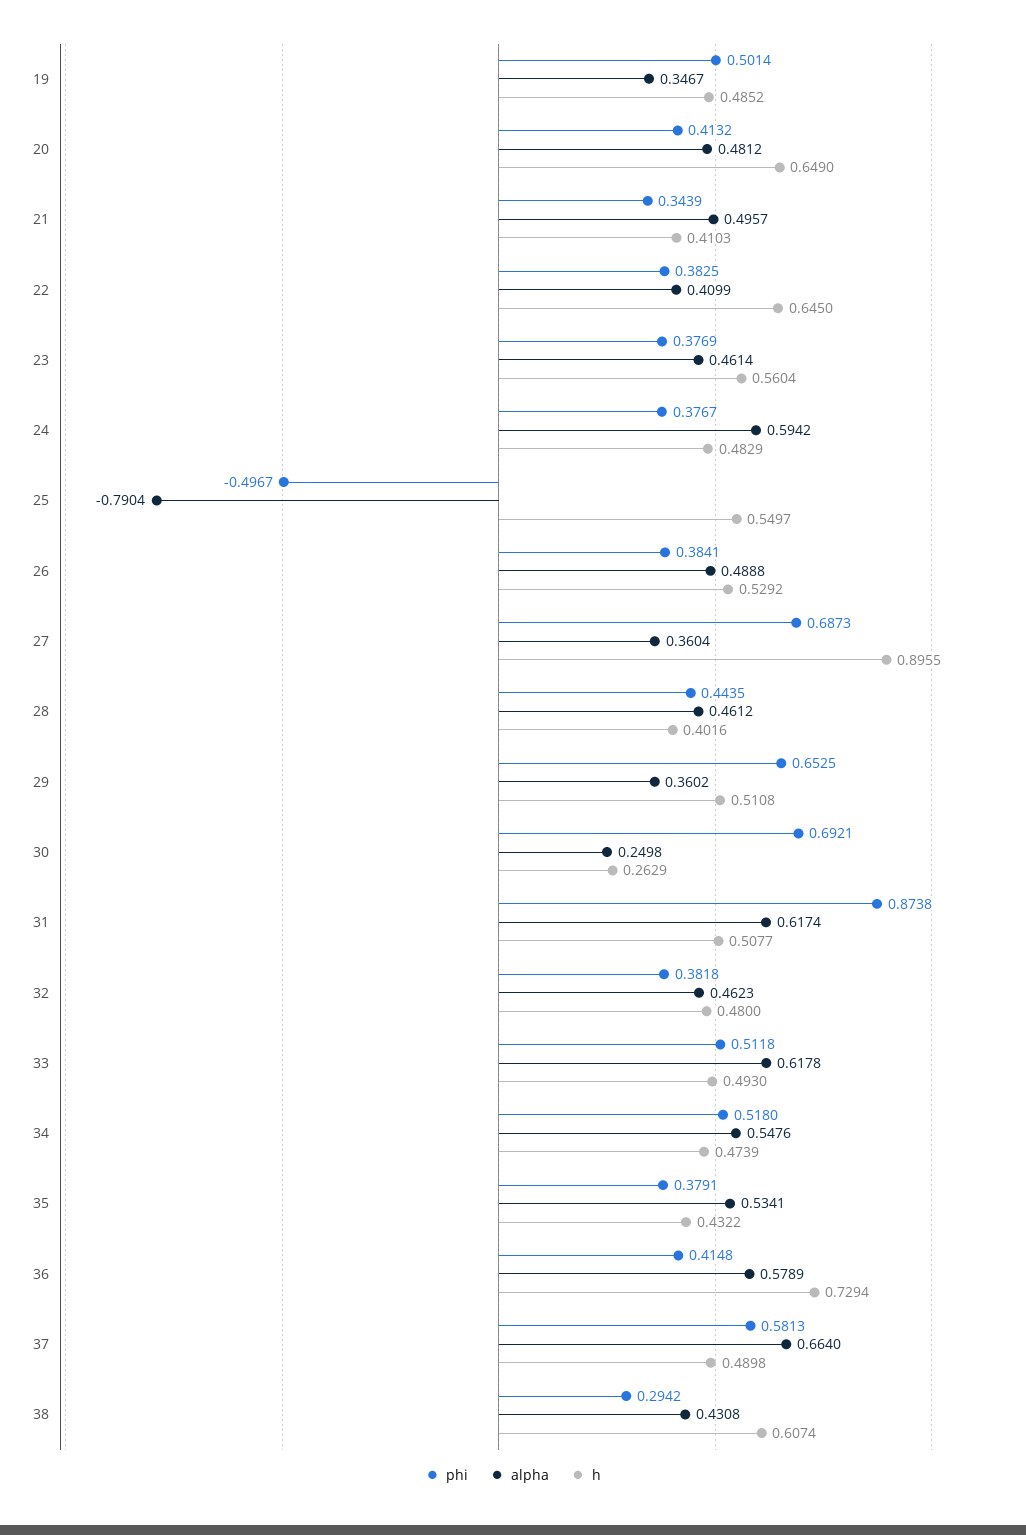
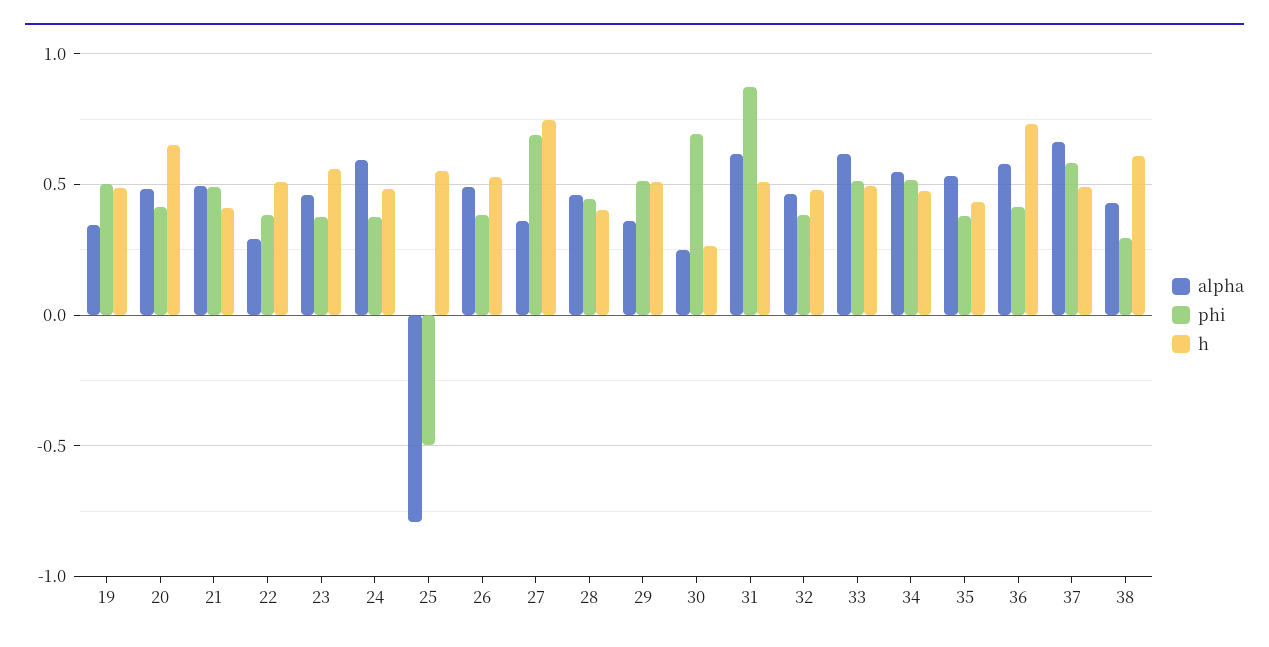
  {
    "phi": {
      "19": 0.5014,
      "20": 0.4132,
-     "21": 0.3439,
+     "21": 0.5,
      "22": 0.3825,
      "23": 0.3769,
      "24": 0.3767,
      "25": -0.4967,
      "26": 0.3841,
      "27": 0.6873,
      "28": 0.4435,
-     "29": 0.6525,
+     "29": 0.5,
      "30": 0.6921,
      "31": 0.8738,
      "32": 0.3818,
      "33": 0.5118,
      "34": 0.518,
      "35": 0.3791,
      "36": 0.4148,
      "37": 0.5813,
      "38": 0.2942
    },
    "alpha": {
      "19": 0.3467,
      "20": 0.4812,
      "21": 0.4957,
-     "22": 0.4099,
+     "22": 0.3,
      "23": 0.4614,
      "24": 0.5942,
      "25": -0.7904,
      "26": 0.4888,
      "27": 0.3604,
      "28": 0.4612,
      "29": 0.3602,
      "30": 0.2498,
      "31": 0.6174,
      "32": 0.4623,
      "33": 0.6178,
      "34": 0.5476,
      "35": 0.5341,
      "36": 0.5789,
      "37": 0.664,
      "38": 0.4308
    },
    "h": {
      "19": 0.4852,
      "20": 0.649,
      "21": 0.4103,
-     "22": 0.645,
+     "22": 0.5,
      "23": 0.5604,
      "24": 0.4829,
      "25": 0.5497,
      "26": 0.5292,
-     "27": 0.8955,
+     "27": 0.75,
      "28": 0.4016,
      "29": 0.5108,
      "30": 0.2629,
      "31": 0.5077,
      "32": 0.48,
      "33": 0.493,
      "34": 0.4739,
      "35": 0.4322,
      "36": 0.7294,
      "37": 0.4898,
      "38": 0.6074
    }
  }

